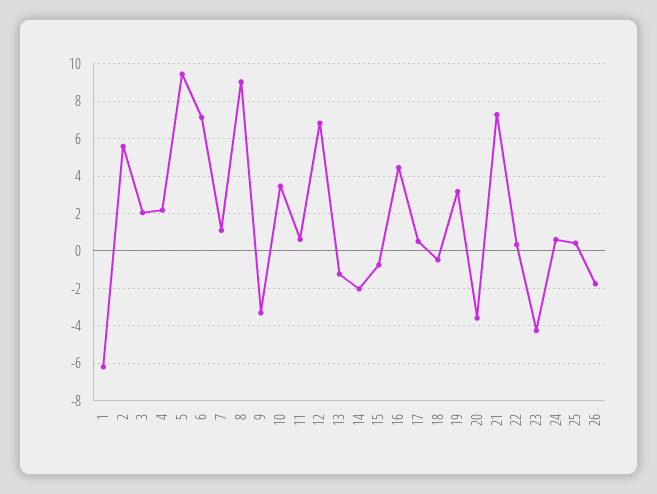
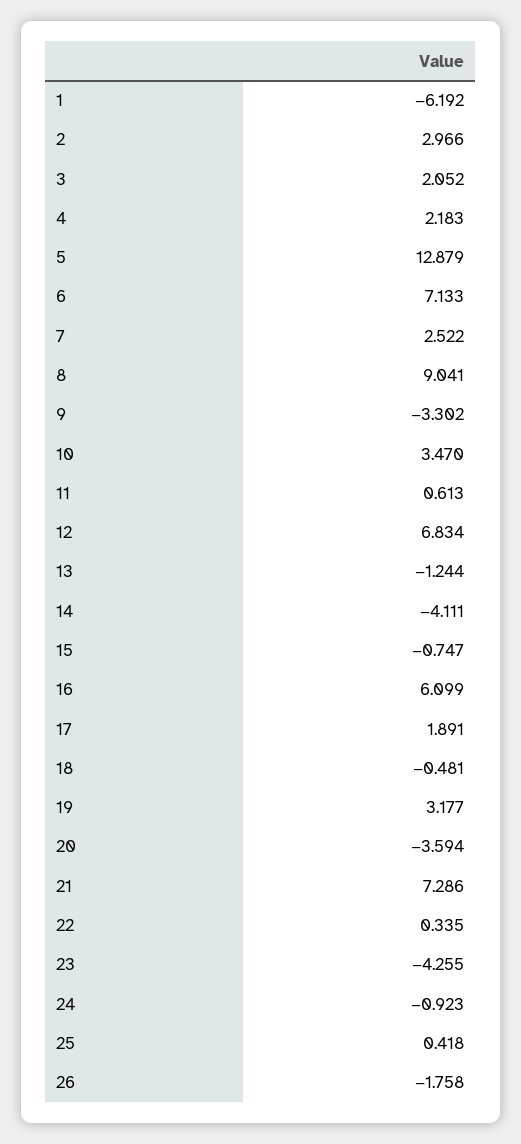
  {
    "1": -6.192,
-   "2": 5.5,
+   "2": 2.966,
    "3": 2.052,
    "4": 2.183,
-   "5": 9.5,
+   "5": 12.879,
    "6": 7.133,
-   "7": 1,
+   "7": 2.522,
    "8": 9.041,
    "9": -3.302,
    "10": 3.47,
    "11": 0.613,
    "12": 6.834,
    "13": -1.244,
-   "14": -2,
+   "14": -4.111,
    "15": -0.747,
-   "16": 4.5,
+   "16": 6.099,
-   "17": 0.5,
+   "17": 1.891,
    "18": -0.481,
    "19": 3.177,
    "20": -3.594,
    "21": 7.286,
    "22": 0.335,
    "23": -4.255,
-   "24": 0.5,
+   "24": -0.923,
    "25": 0.418,
    "26": -1.758
  }

